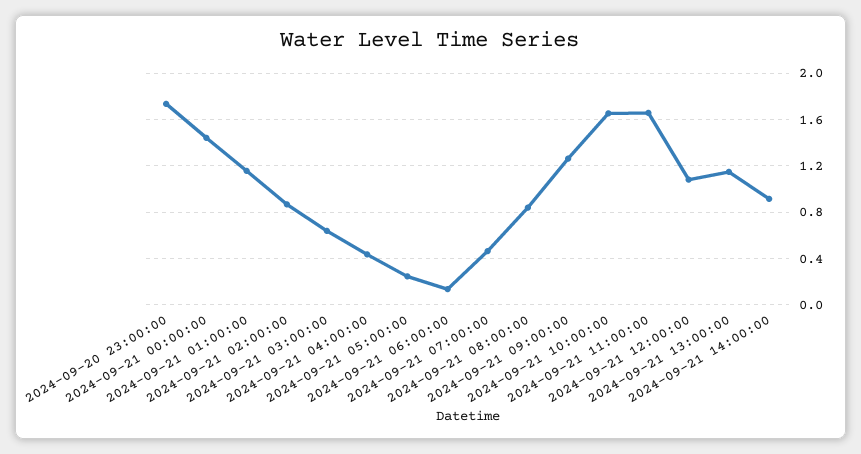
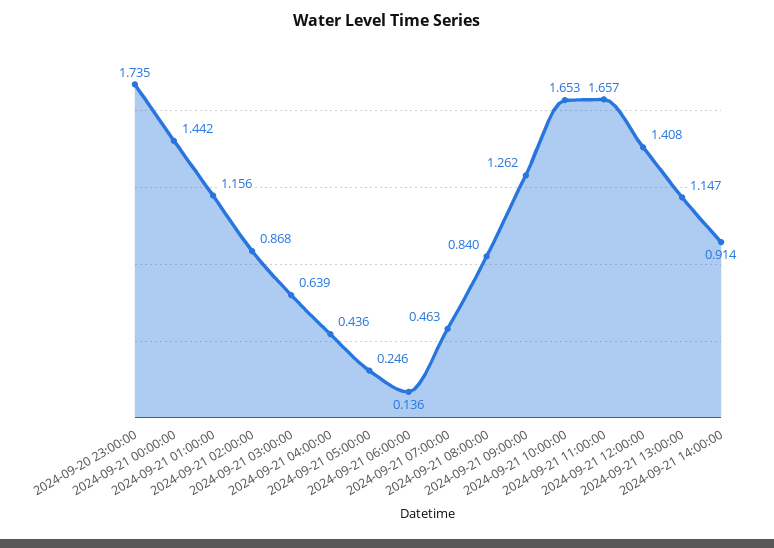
  {
    "2024-09-20 23:00:00": 1.735,
    "2024-09-21 00:00:00": 1.442,
    "2024-09-21 01:00:00": 1.156,
    "2024-09-21 02:00:00": 0.868,
    "2024-09-21 03:00:00": 0.639,
    "2024-09-21 04:00:00": 0.436,
    "2024-09-21 05:00:00": 0.246,
    "2024-09-21 06:00:00": 0.136,
    "2024-09-21 07:00:00": 0.463,
    "2024-09-21 08:00:00": 0.84,
    "2024-09-21 09:00:00": 1.262,
    "2024-09-21 10:00:00": 1.653,
    "2024-09-21 11:00:00": 1.657,
-   "2024-09-21 12:00:00": 1.1,
+   "2024-09-21 12:00:00": 1.408,
    "2024-09-21 13:00:00": 1.147,
    "2024-09-21 14:00:00": 0.914
  }

